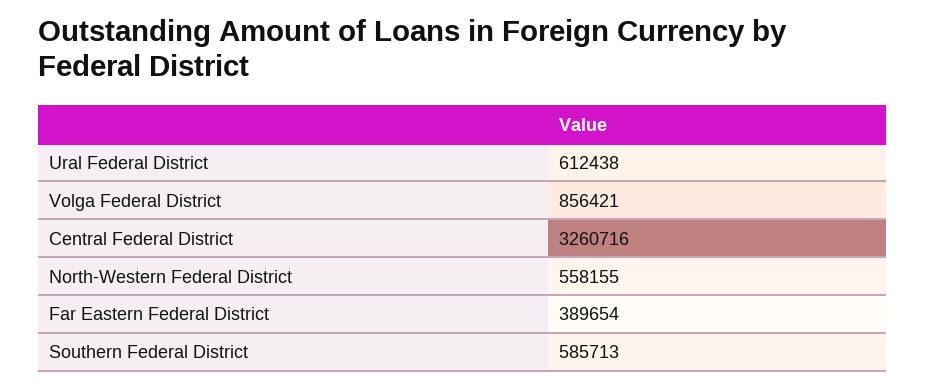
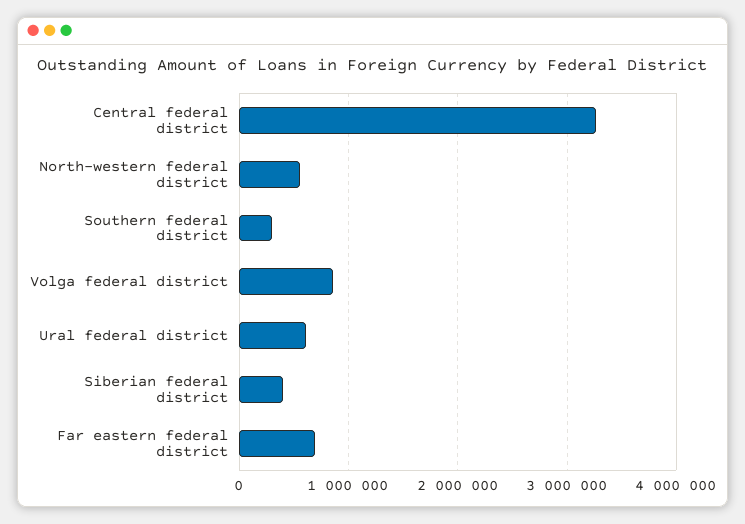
  {
    "Ural Federal District": 612438,
    "Volga Federal District": 856421,
    "Central Federal District": 3260716,
    "North-Western Federal District": 558155,
-   "Far Eastern Federal District": 389654,
+   "Far Eastern Federal District": 700000,
-   "Southern Federal District": 585713
+   "Southern Federal District": 300000,
+   "Siberian federal district": 400000
  }

